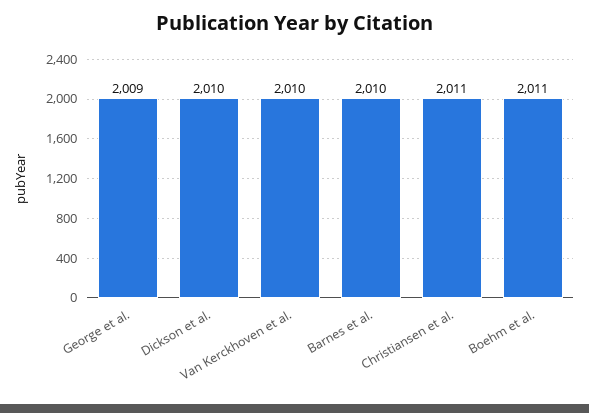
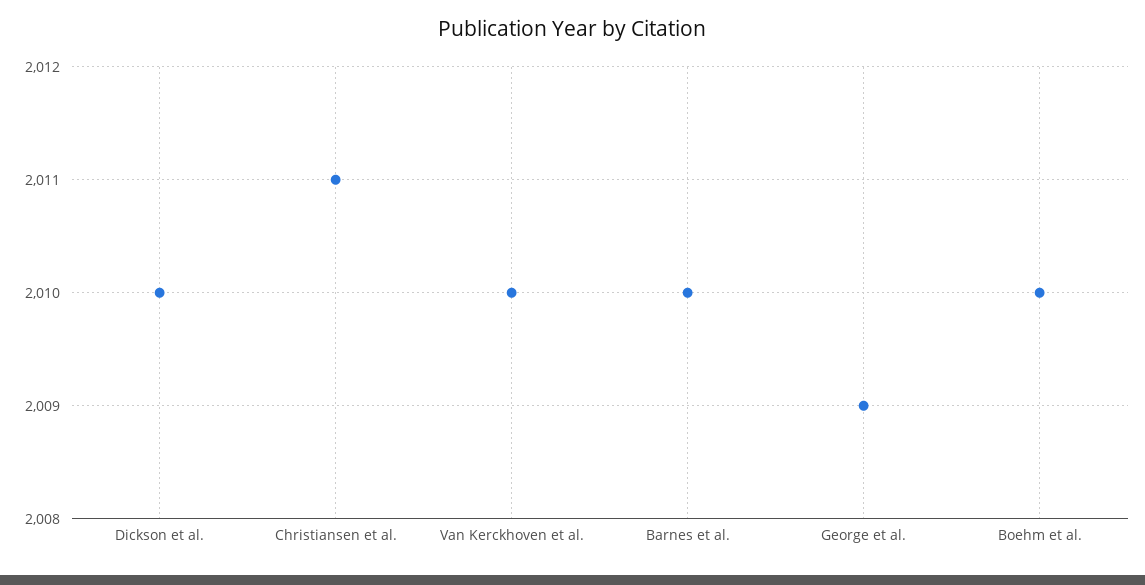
  {
    "George et al.": 2009,
    "Dickson et al.": 2010,
    "Van Kerckhoven et al.": 2010,
    "Barnes et al.": 2010,
    "Christiansen et al.": 2011,
-   "Boehm et al.": 2011
+   "Boehm et al.": 2010
  }

